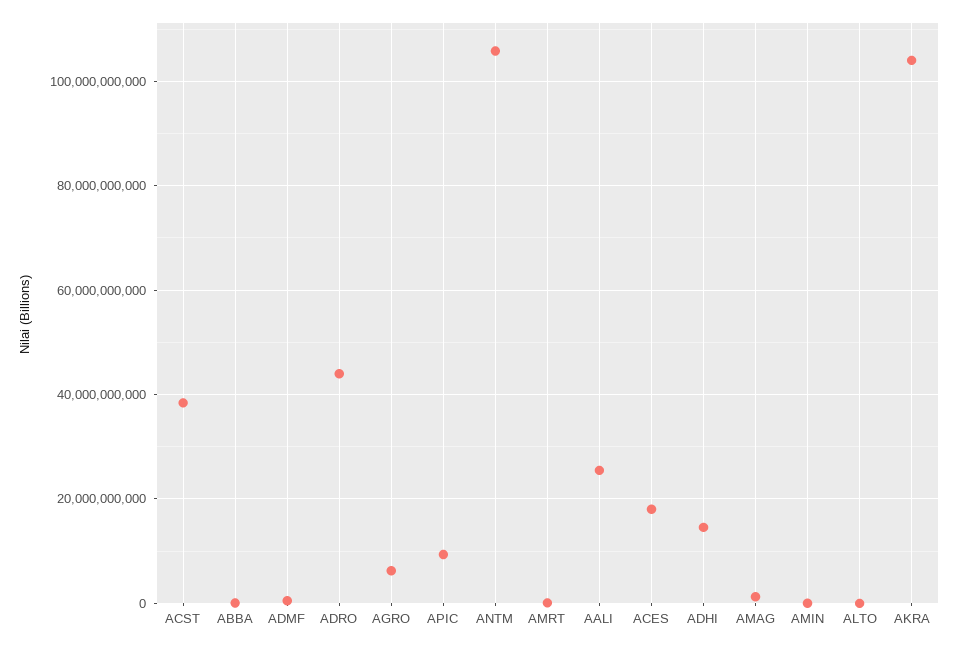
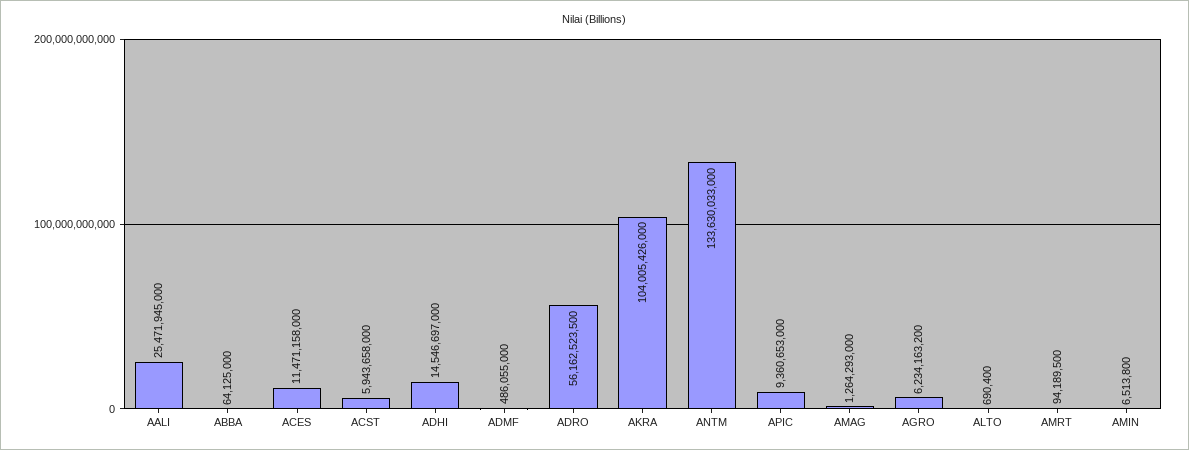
  {
-   "ACST": 38000000000,
+   "ACST": 5943658000,
    "ABBA": 64125000,
    "ADMF": 486055000,
-   "ADRO": 44000000000,
+   "ADRO": 56162523500,
    "AGRO": 6234163200,
    "APIC": 9360653000,
-   "ANTM": 106000000000,
+   "ANTM": 133630033000,
    "AMRT": 94189500,
    "AALI": 25471945000,
-   "ACES": 18000000000,
+   "ACES": 11471158000,
    "ADHI": 14546697000,
    "AMAG": 1264293000,
    "AMIN": 6513800,
    "ALTO": 690400,
    "AKRA": 104005426000
  }

